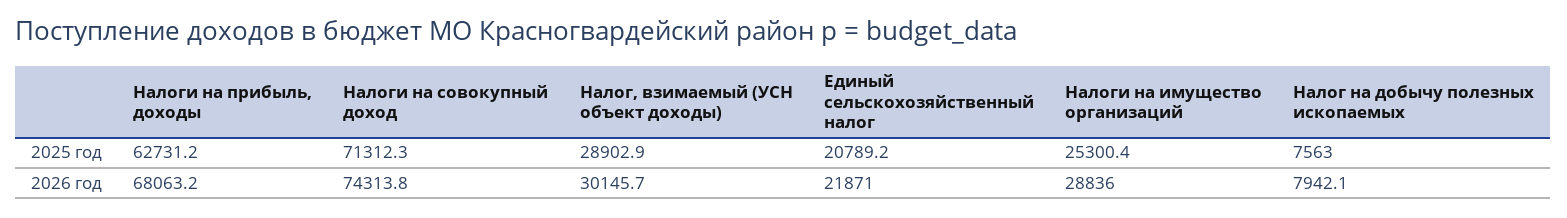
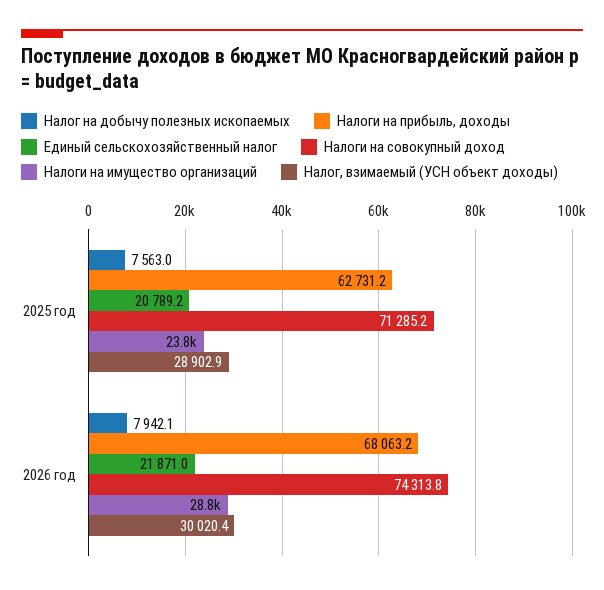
  {
    "Налоги на прибыль, доходы": {
      "2025 год": 62731.2,
      "2026 год": 68063.2
    },
    "Налоги на совокупный доход": {
-     "2025 год": 71312.3,
+     "2025 год": 71285.2,
      "2026 год": 74313.8
    },
    "Налог, взимаемый (УСН объект доходы)": {
      "2025 год": 28902.9,
-     "2026 год": 30145.7
+     "2026 год": 30020.4
    },
    "Единый сельскохозяйственный налог": {
      "2025 год": 20789.2,
      "2026 год": 21871
    },
    "Налоги на имущество организаций": {
-     "2025 год": 25300.4,
+     "2025 год": 23800,
      "2026 год": 28836
    },
    "Налог на добычу полезных ископаемых": {
      "2025 год": 7563,
      "2026 год": 7942.1
    }
  }

